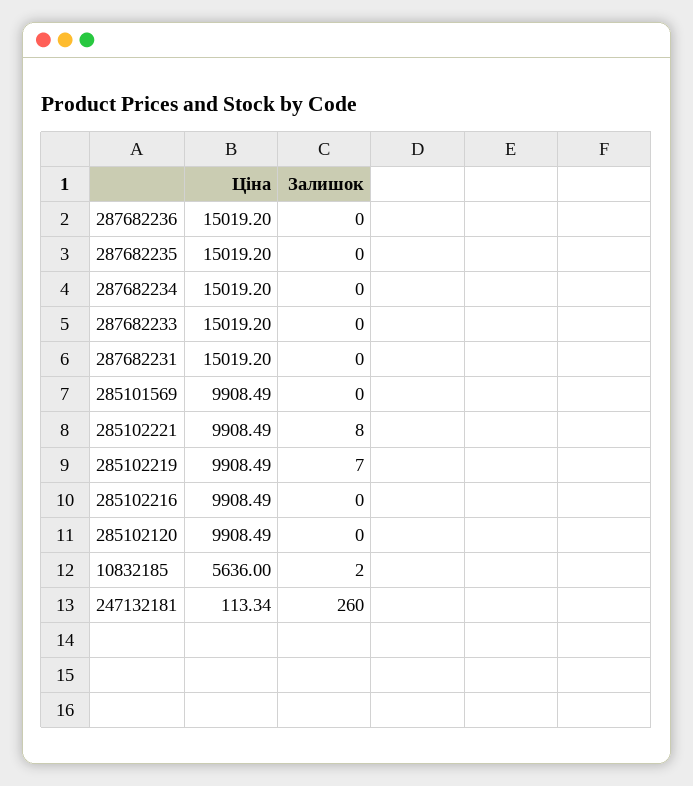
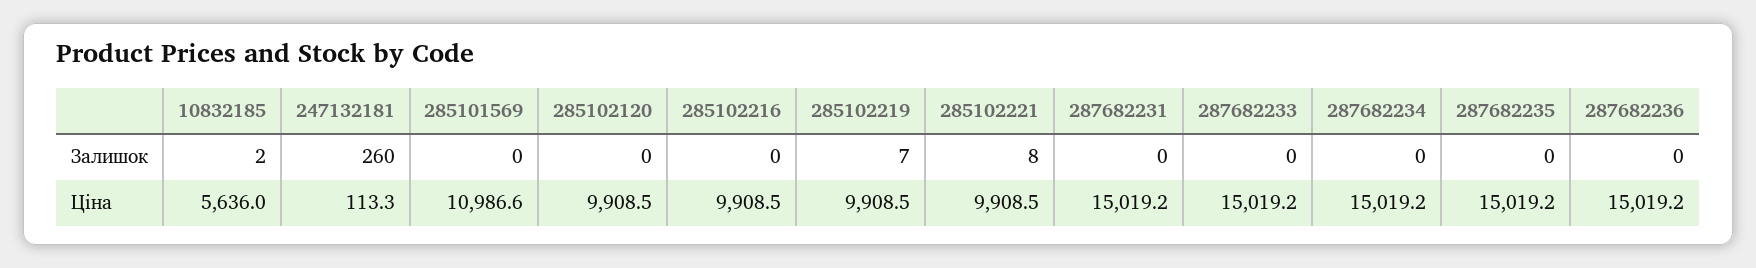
  {
    "Ціна": {
      "287682236": 15019.2,
      "287682235": 15019.2,
      "287682234": 15019.2,
      "287682233": 15019.2,
      "287682231": 15019.2,
-     "285101569": 9908.49,
+     "285101569": 10986.6,
      "285102221": 9908.49,
      "285102219": 9908.49,
      "285102216": 9908.49,
      "285102120": 9908.49,
      "10832185": 5636,
      "247132181": 113.34
    },
    "Залишок": {
      "287682236": 0,
      "287682235": 0,
      "287682234": 0,
      "287682233": 0,
      "287682231": 0,
      "285101569": 0,
      "285102221": 8,
      "285102219": 7,
      "285102216": 0,
      "285102120": 0,
      "10832185": 2,
      "247132181": 260
    }
  }

